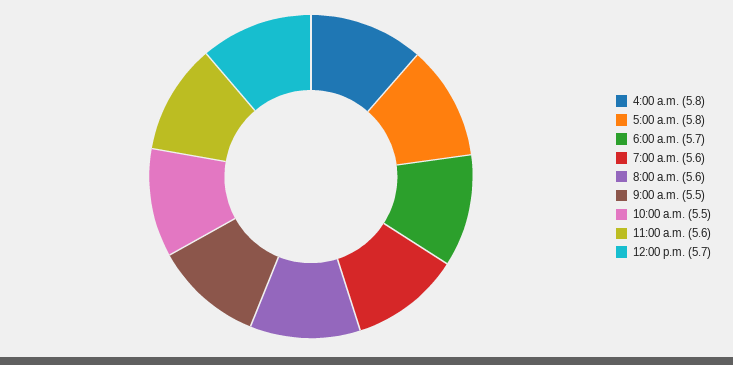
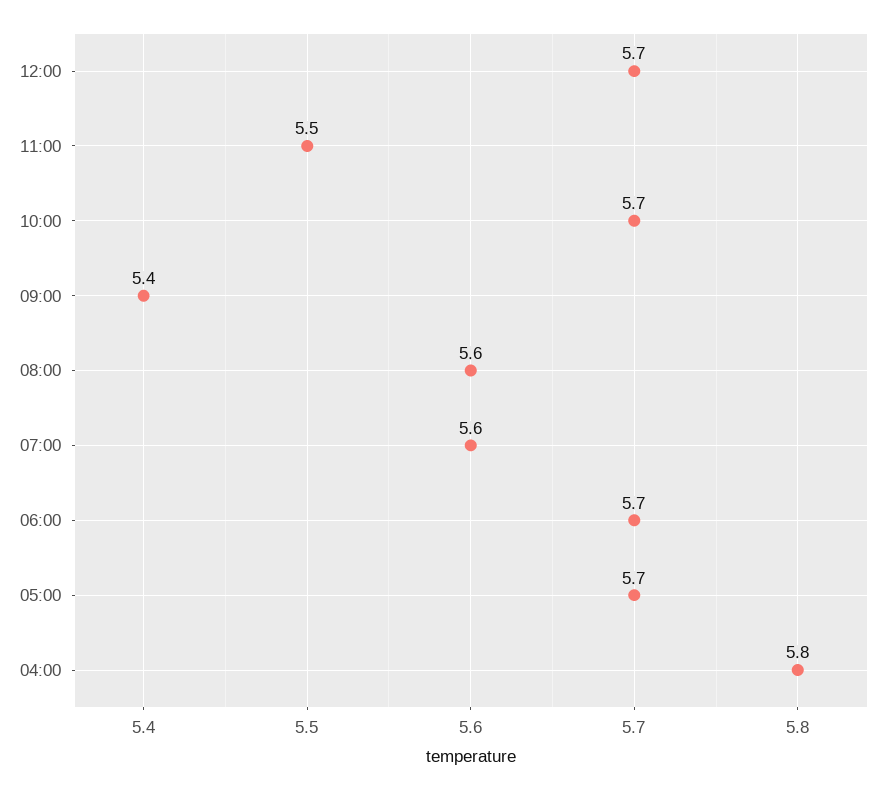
  {
    "4:00 a.m.": 5.8,
-   "5:00 a.m.": 5.8,
+   "5:00 a.m.": 5.7,
    "6:00 a.m.": 5.7,
    "7:00 a.m.": 5.6,
    "8:00 a.m.": 5.6,
-   "9:00 a.m.": 5.5,
+   "9:00 a.m.": 5.4,
-   "10:00 a.m.": 5.5,
+   "10:00 a.m.": 5.7,
-   "11:00 a.m.": 5.6,
+   "11:00 a.m.": 5.5,
    "12:00 p.m.": 5.7
  }

